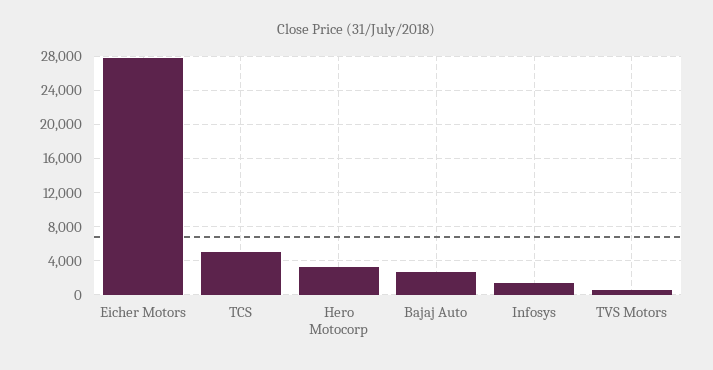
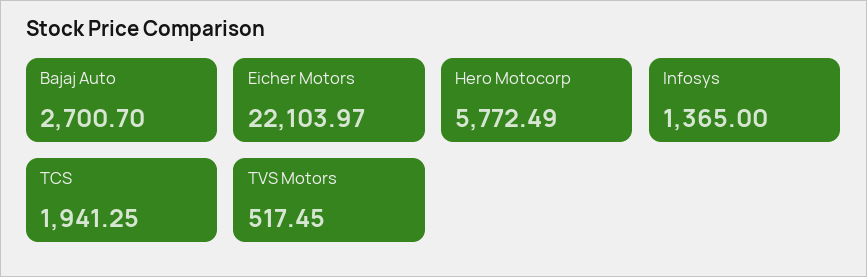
  {
-   "Eicher Motors": 28000,
+   "Eicher Motors": 22103.97,
-   "TCS": 5000,
+   "TCS": 1941.25,
-   "Hero Motocorp": 3000,
+   "Hero Motocorp": 5772.49,
    "Bajaj Auto": 2700.7,
    "Infosys": 1365,
    "TVS Motors": 517.45
  }

